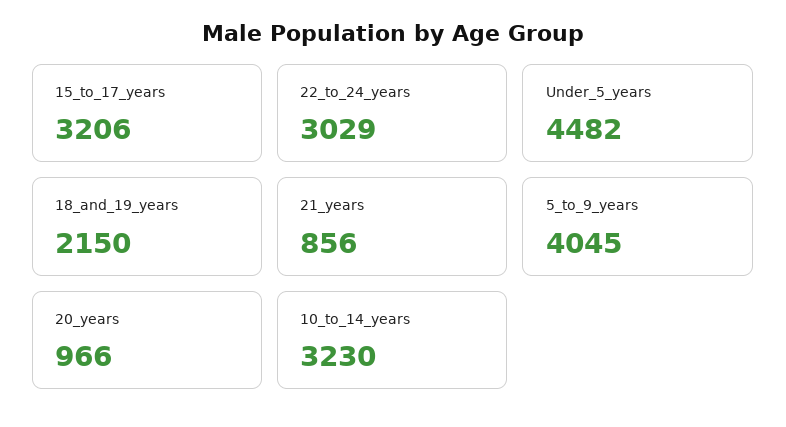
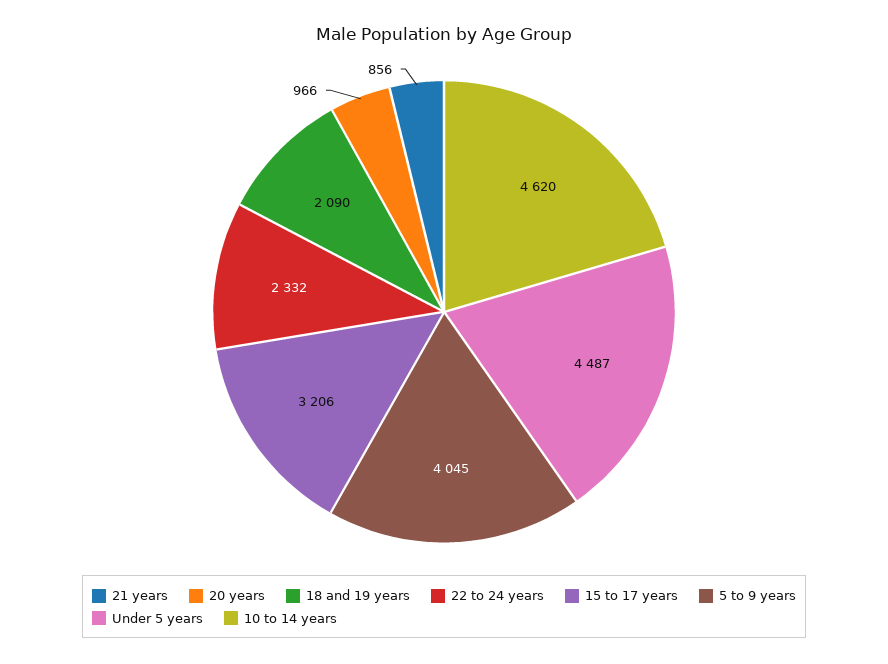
  {
    "15_to_17_years": 3206,
-   "22_to_24_years": 3029,
+   "22_to_24_years": 2332,
-   "Under_5_years": 4482,
+   "Under_5_years": 4487,
-   "18_and_19_years": 2150,
+   "18_and_19_years": 2090,
    "21_years": 856,
    "5_to_9_years": 4045,
    "20_years": 966,
-   "10_to_14_years": 3230
+   "10_to_14_years": 4620
  }

